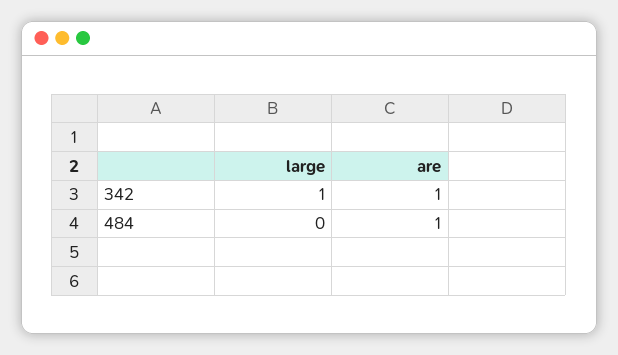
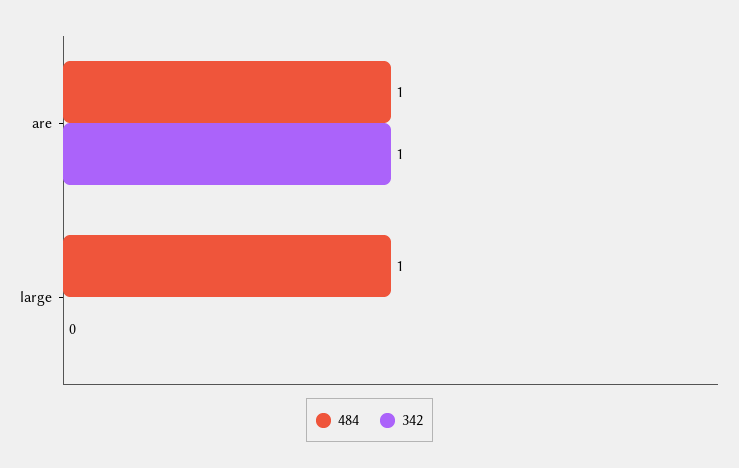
  {
    "342": {
-     "large": 1,
+     "large": 0,
      "are": 1
    },
    "484": {
-     "large": 0,
+     "large": 1,
      "are": 1
    }
  }

